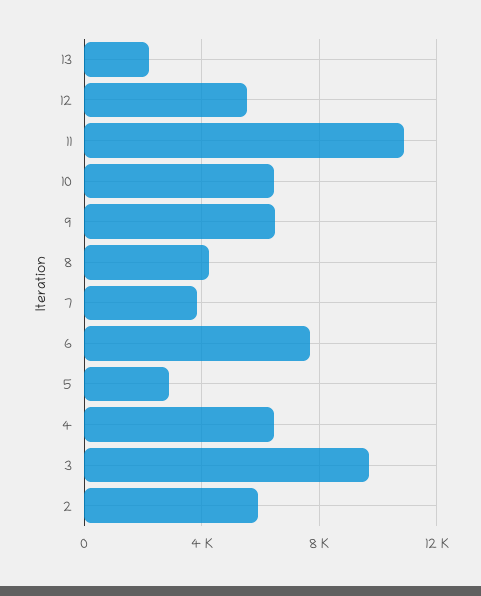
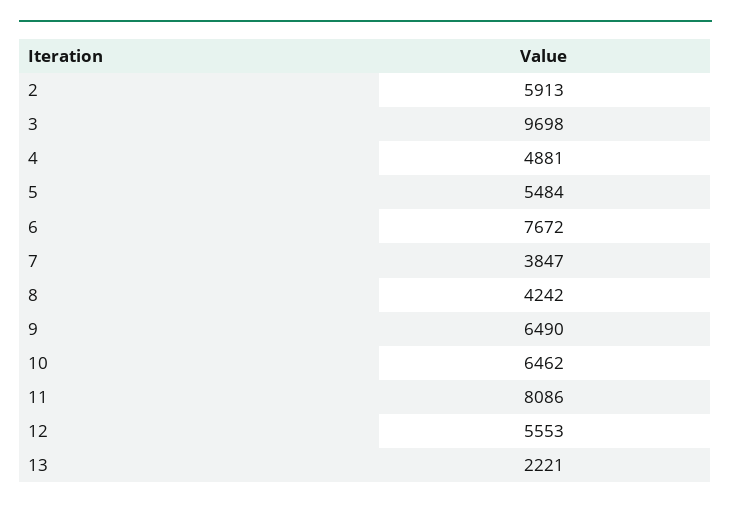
  {
    "13": 2221,
    "12": 5553,
-   "11": 11000,
+   "11": 8086,
    "10": 6462,
    "9": 6490,
    "8": 4242,
    "7": 3847,
    "6": 7672,
-   "5": 3000,
+   "5": 5484,
-   "4": 6500,
+   "4": 4881,
    "3": 9698,
    "2": 5913
  }

